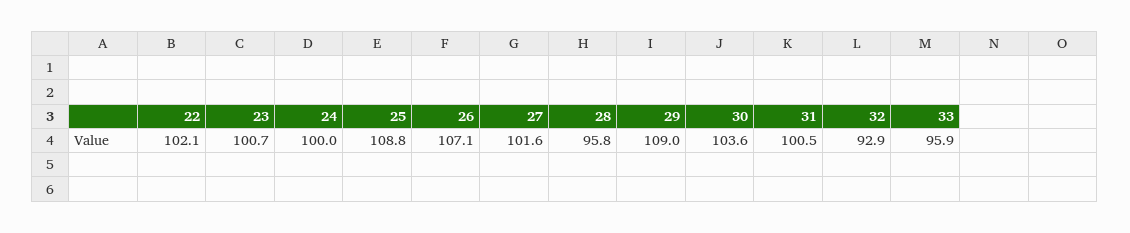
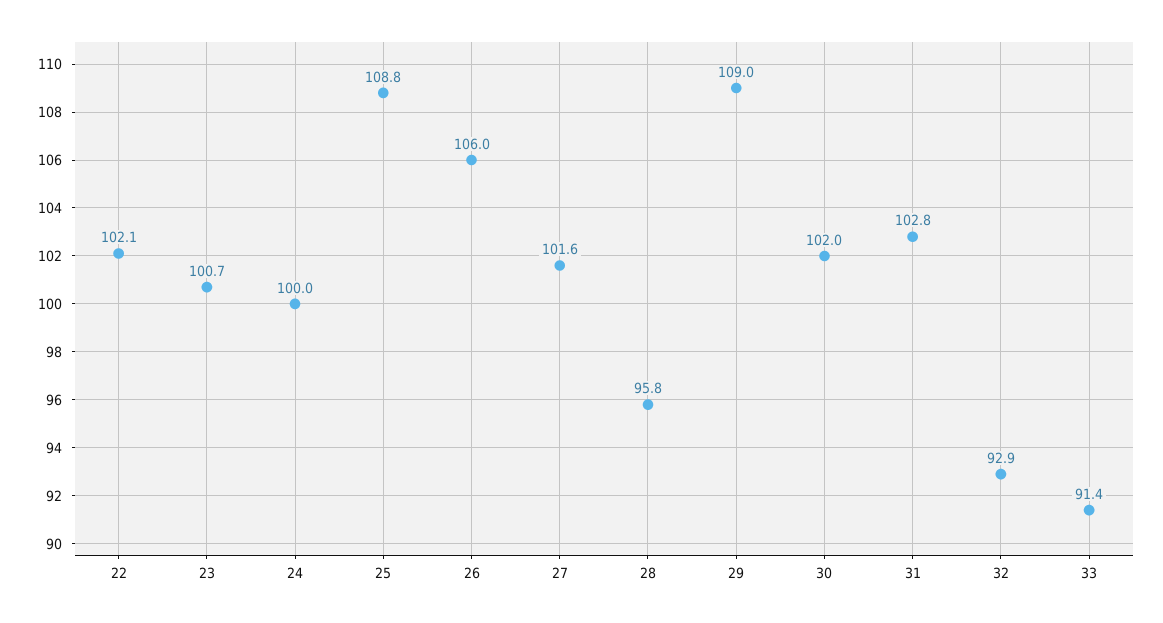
  {
    "22": 102.1,
    "23": 100.7,
    "24": 100,
    "25": 108.8,
-   "26": 107.1,
+   "26": 106,
    "27": 101.6,
    "28": 95.8,
    "29": 109,
-   "30": 103.6,
+   "30": 102,
-   "31": 100.5,
+   "31": 102.8,
    "32": 92.9,
-   "33": 95.9
+   "33": 91.4
  }

